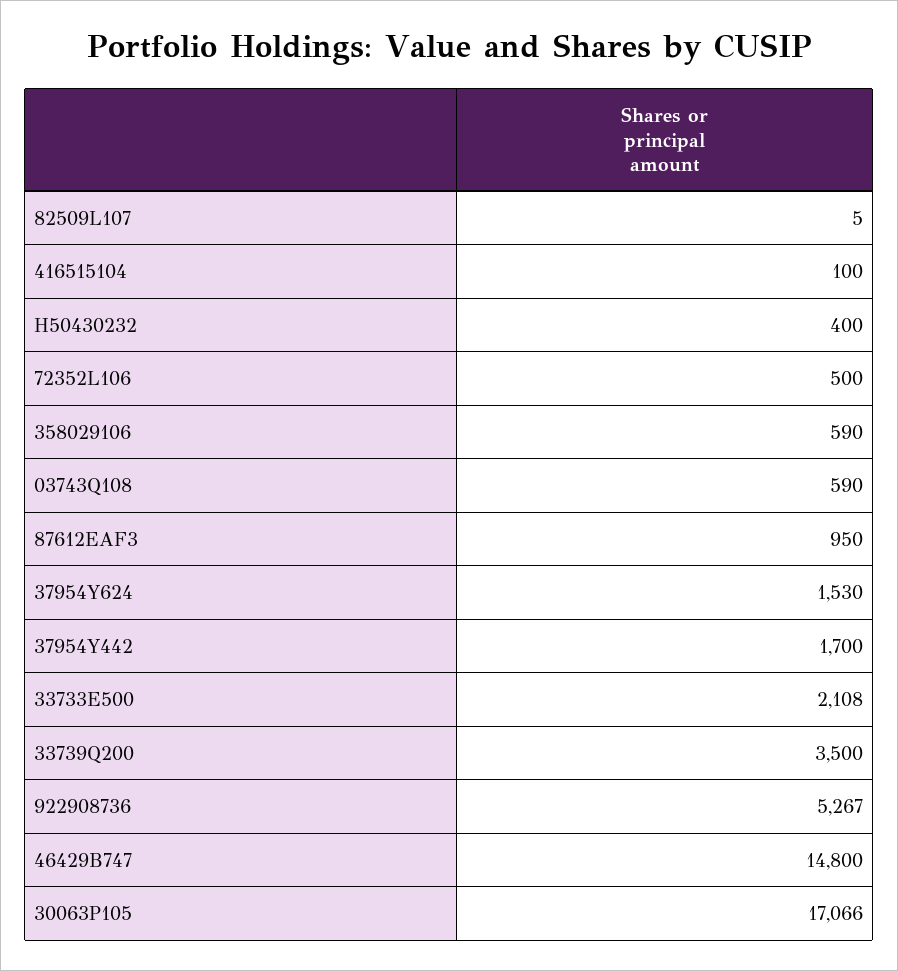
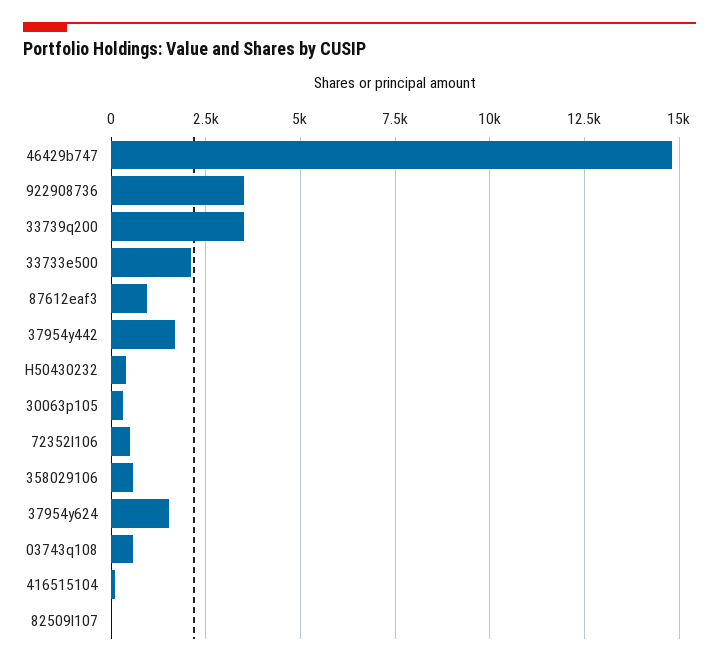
  {
    "82509L107": 5,
    "416515104": 100,
    "H50430232": 400,
    "72352L106": 500,
    "358029106": 590,
    "03743Q108": 590,
    "87612EAF3": 950,
    "37954Y624": 1530,
    "37954Y442": 1700,
    "33733E500": 2108,
    "33739Q200": 3500,
-   "922908736": 5267,
+   "922908736": 3500,
    "46429B747": 14800,
-   "30063P105": 17066
+   "30063P105": 250
  }

